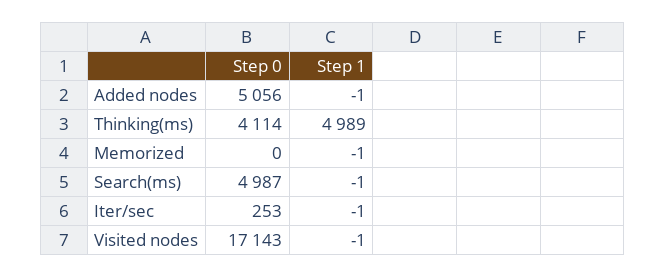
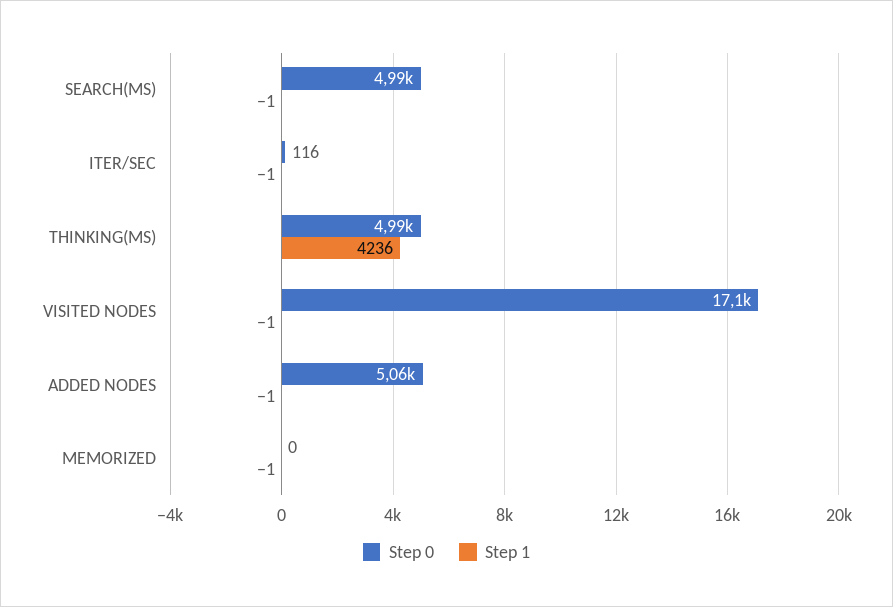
  {
    "Step 0": {
      "Added nodes": 5056,
-     "Thinking(ms)": 4114,
+     "Thinking(ms)": 4990,
      "Memorized": 0,
      "Search(ms)": 4987,
-     "Iter/sec": 253,
+     "Iter/sec": 116,
      "Visited nodes": 17143
    },
    "Step 1": {
      "Added nodes": -1,
-     "Thinking(ms)": 4989,
+     "Thinking(ms)": 4236,
      "Memorized": -1,
      "Search(ms)": -1,
      "Iter/sec": -1,
      "Visited nodes": -1
    }
  }

